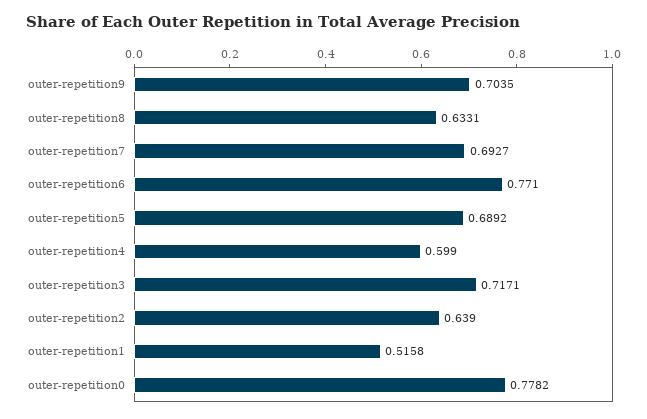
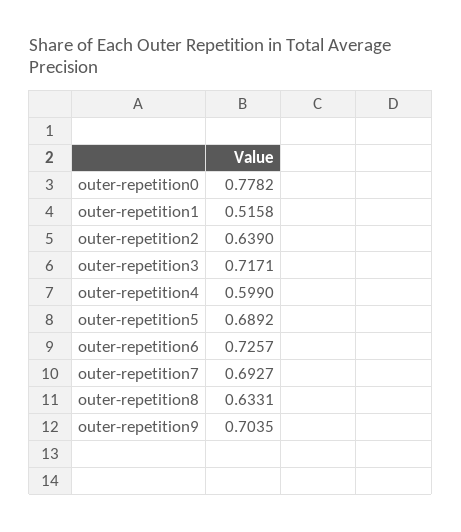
  {
    "outer-repetition9": 0.7035,
    "outer-repetition8": 0.6331,
    "outer-repetition7": 0.6927,
-   "outer-repetition6": 0.771,
+   "outer-repetition6": 0.7257,
    "outer-repetition5": 0.6892,
    "outer-repetition4": 0.599,
    "outer-repetition3": 0.7171,
    "outer-repetition2": 0.639,
    "outer-repetition1": 0.5158,
    "outer-repetition0": 0.7782
  }

